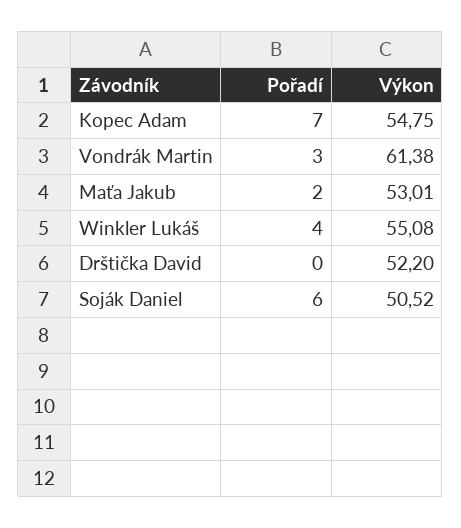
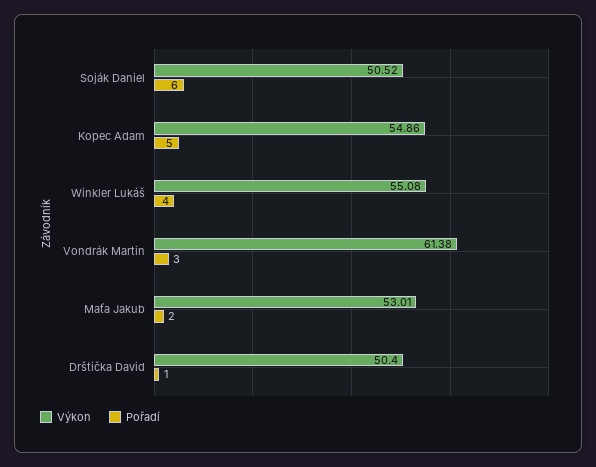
  {
    "Pořadí": {
-     "Kopec Adam": 7,
+     "Kopec Adam": 5,
      "Vondrák Martin": 3,
      "Maťa Jakub": 2,
      "Winkler Lukáš": 4,
-     "Drštička David": 0,
+     "Drštička David": 1,
      "Soják Daniel": 6
    },
    "Výkon": {
-     "Kopec Adam": 54.75,
+     "Kopec Adam": 54.86,
      "Vondrák Martin": 61.38,
      "Maťa Jakub": 53.01,
      "Winkler Lukáš": 55.08,
-     "Drštička David": 52.2,
+     "Drštička David": 50.4,
      "Soják Daniel": 50.52
    }
  }

